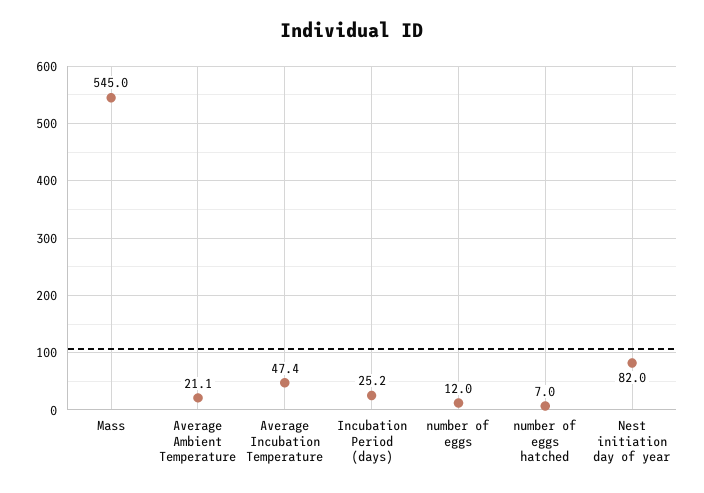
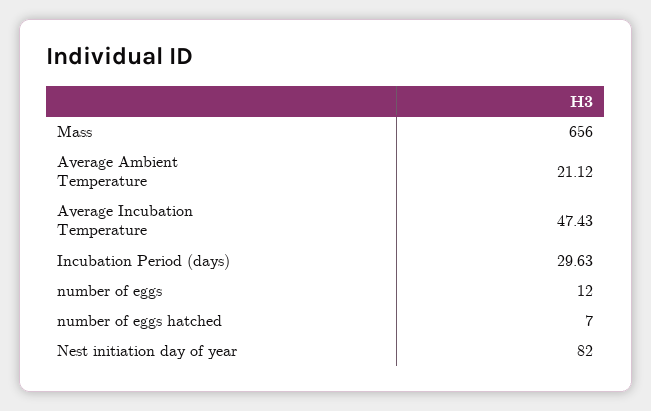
  {
-   "Mass": 545,
+   "Mass": 656,
    "Average Ambient Temperature": 21.12,
    "Average Incubation Temperature": 47.43,
-   "Incubation Period (days)": 25.2,
+   "Incubation Period (days)": 29.63,
    "number of eggs": 12,
    "number of eggs hatched": 7,
    "Nest initiation day of year": 82
  }

